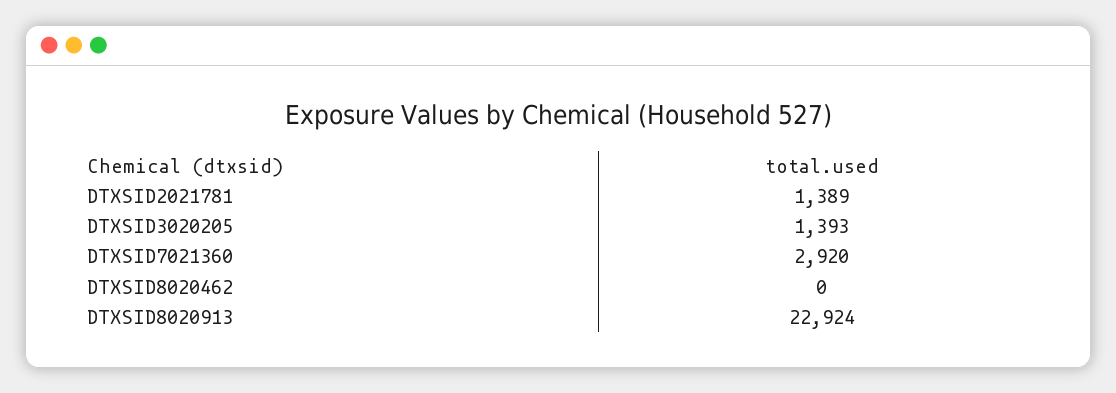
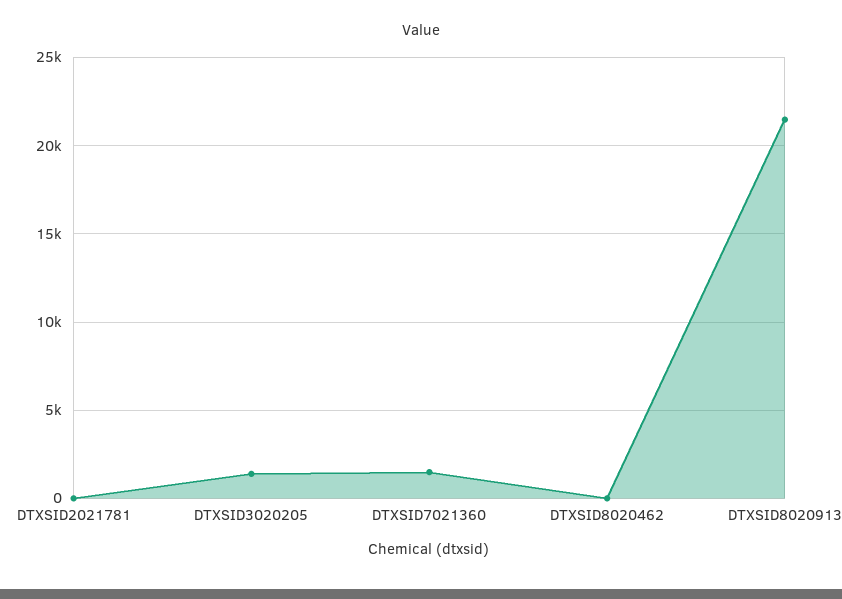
  {
-   "DTXSID2021781": 1389,
+   "DTXSID2021781": 0,
    "DTXSID3020205": 1393,
-   "DTXSID7021360": 2920,
+   "DTXSID7021360": 1500,
    "DTXSID8020462": 0,
-   "DTXSID8020913": 22924
+   "DTXSID8020913": 21500
  }

